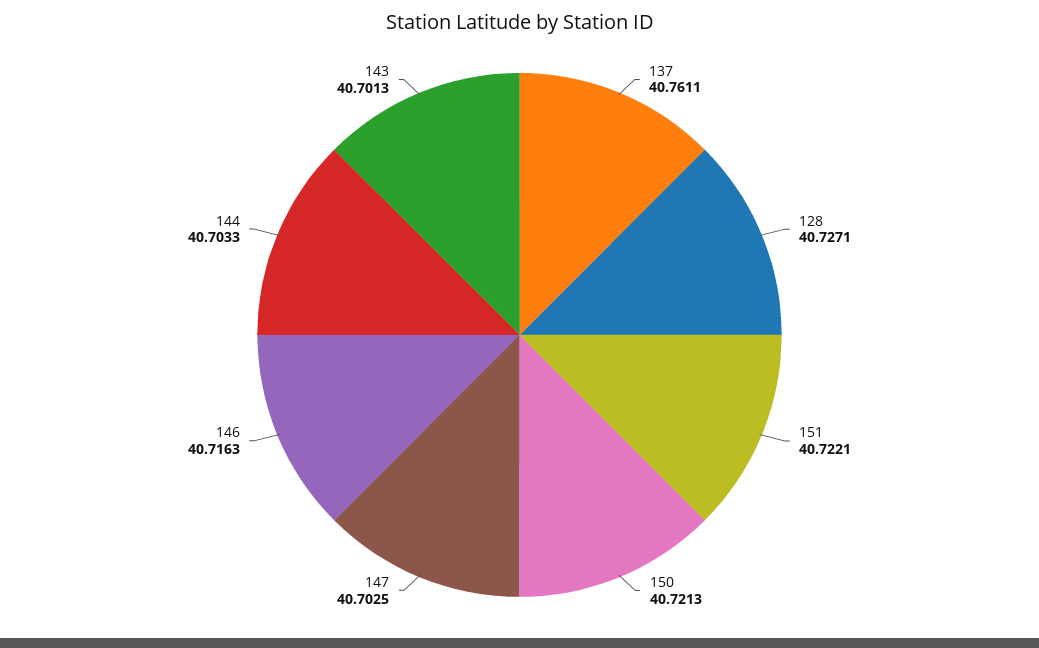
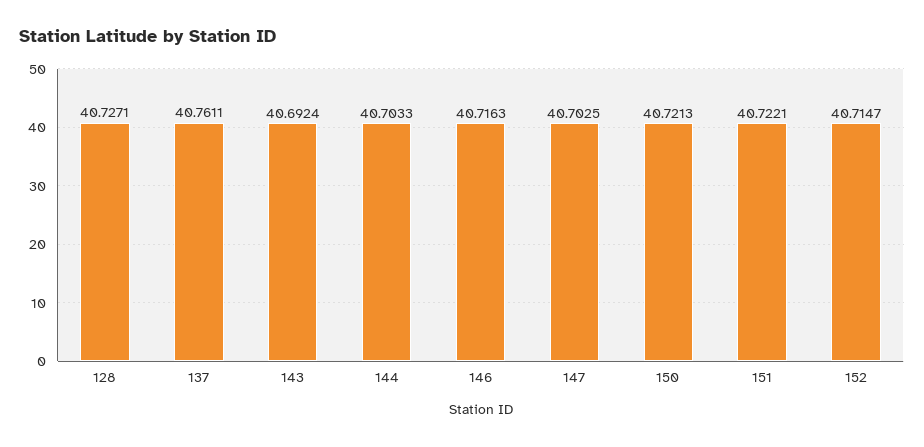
  {
    "137": 40.7611,
    "128": 40.7271,
    "151": 40.7221,
    "150": 40.7213,
    "147": 40.7025,
    "146": 40.7163,
    "144": 40.7033,
-   "143": 40.7013
+   "143": 40.6924,
+   "152": 40.7147
  }

